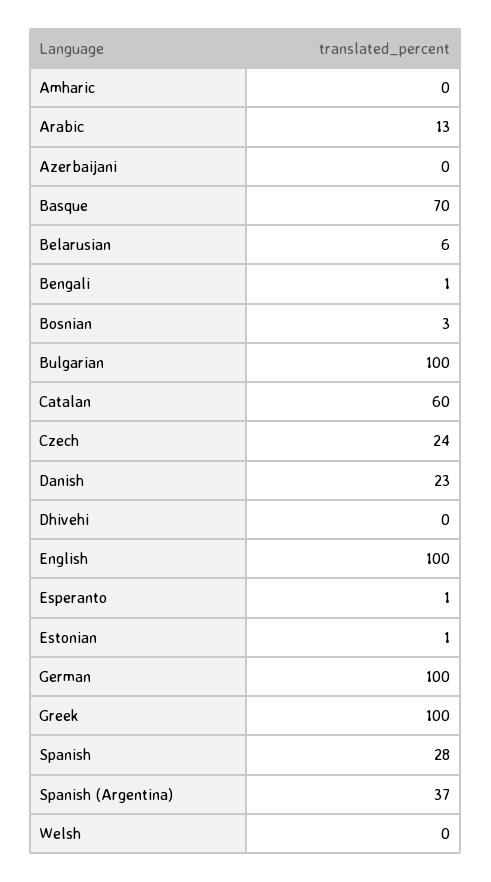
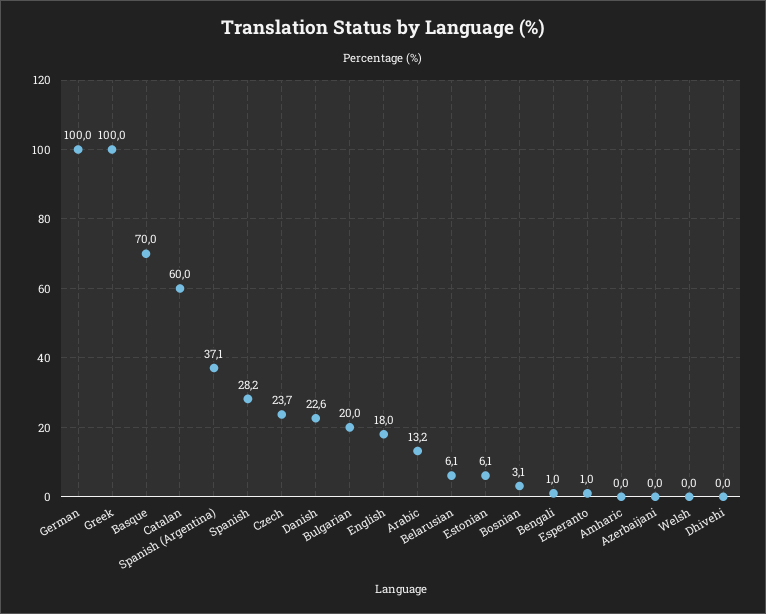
  {
    "Amharic": 0,
    "Arabic": 13.2,
    "Azerbaijani": 0,
    "Basque": 70,
    "Belarusian": 6.1,
    "Bengali": 1,
    "Bosnian": 3.1,
-   "Bulgarian": 100,
+   "Bulgarian": 20,
    "Catalan": 60,
    "Czech": 23.7,
    "Danish": 22.6,
    "Dhivehi": 0,
-   "English": 100,
+   "English": 18,
    "Esperanto": 1,
-   "Estonian": 1,
+   "Estonian": 6.1,
    "German": 100,
    "Greek": 100,
    "Spanish": 28.2,
    "Spanish (Argentina)": 37.1,
    "Welsh": 0
  }

